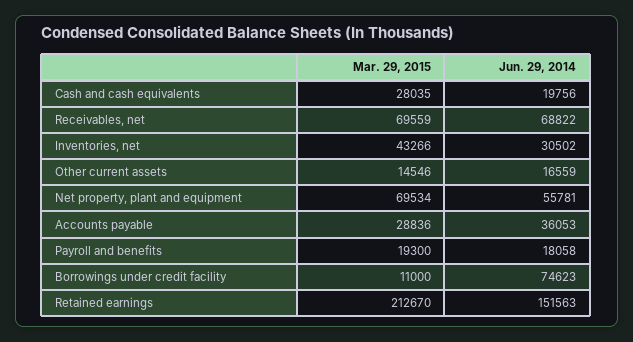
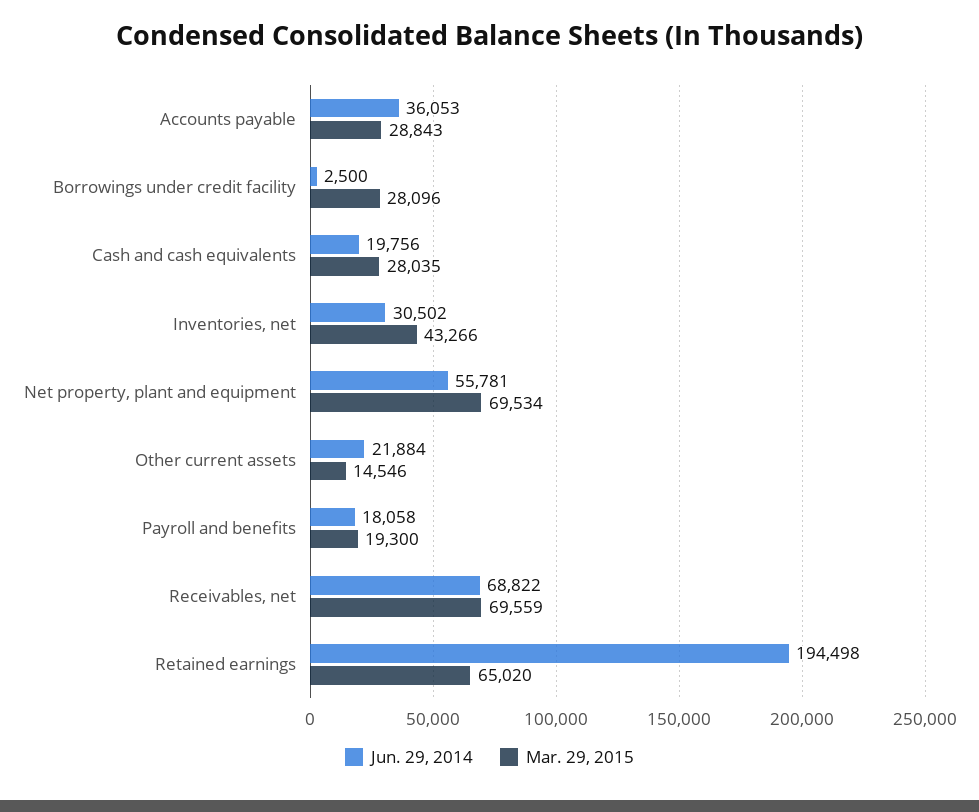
  {
    "Mar. 29, 2015": {
      "Cash and cash equivalents": 28035,
      "Receivables, net": 69559,
      "Inventories, net": 43266,
      "Other current assets": 14546,
      "Net property, plant and equipment": 69534,
-     "Accounts payable": 28836,
+     "Accounts payable": 28843,
      "Payroll and benefits": 19300,
-     "Borrowings under credit facility": 11000,
+     "Borrowings under credit facility": 28096,
-     "Retained earnings": 212670
+     "Retained earnings": 65020
    },
    "Jun. 29, 2014": {
      "Cash and cash equivalents": 19756,
      "Receivables, net": 68822,
      "Inventories, net": 30502,
-     "Other current assets": 16559,
+     "Other current assets": 21884,
      "Net property, plant and equipment": 55781,
      "Accounts payable": 36053,
      "Payroll and benefits": 18058,
-     "Borrowings under credit facility": 74623,
+     "Borrowings under credit facility": 2500,
-     "Retained earnings": 151563
+     "Retained earnings": 194498
    }
  }

